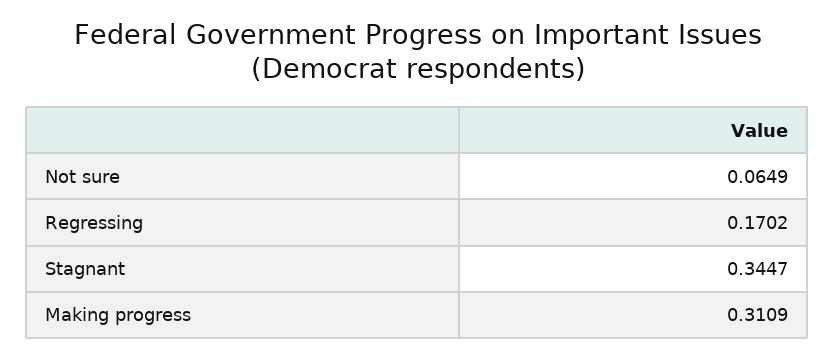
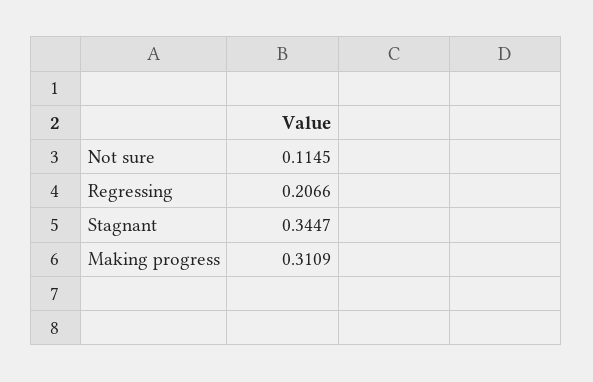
  {
-   "Not sure": 0.0649,
+   "Not sure": 0.1145,
-   "Regressing": 0.1702,
+   "Regressing": 0.2066,
    "Stagnant": 0.3447,
    "Making progress": 0.3109
  }

